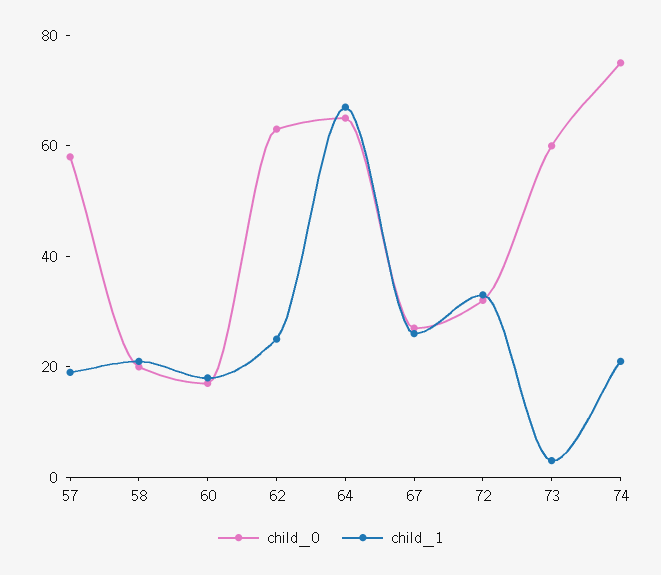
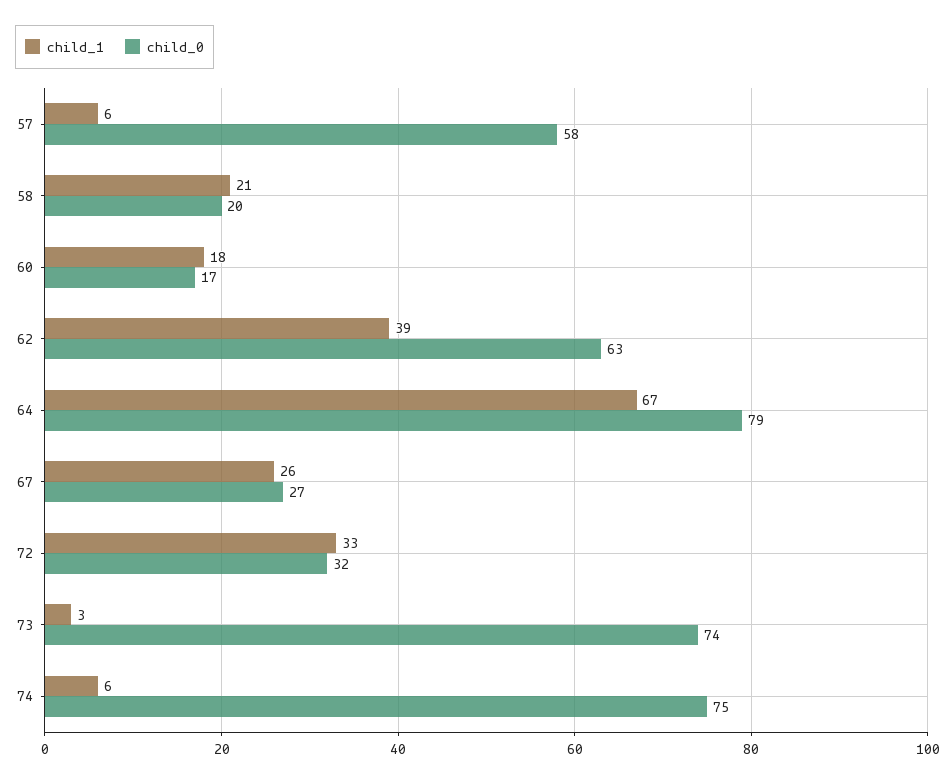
  {
    "child_0": {
      "57": 58,
      "58": 20,
      "60": 17,
      "62": 63,
-     "64": 65,
+     "64": 79,
      "67": 27,
      "72": 32,
-     "73": 60,
+     "73": 74,
      "74": 75
    },
    "child_1": {
-     "57": 20,
+     "57": 6,
      "58": 21,
      "60": 18,
-     "62": 25,
+     "62": 39,
      "64": 67,
      "67": 26,
      "72": 33,
      "73": 3,
-     "74": 20
+     "74": 6
    }
  }

